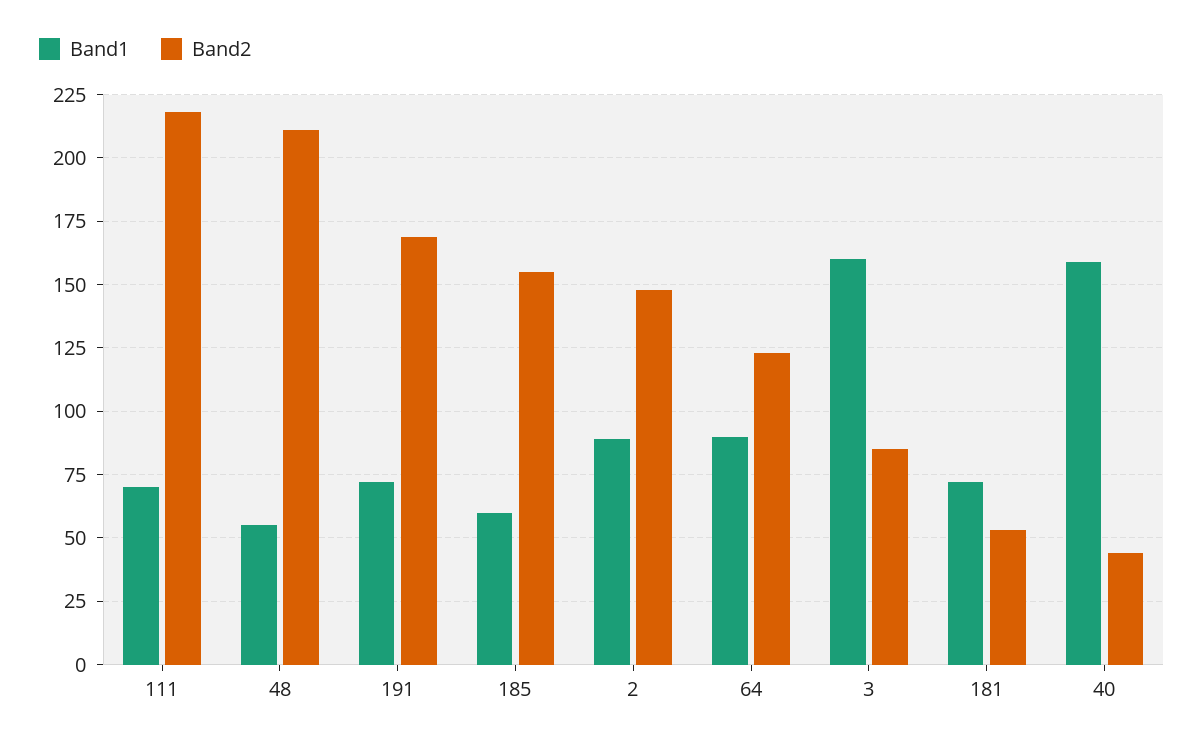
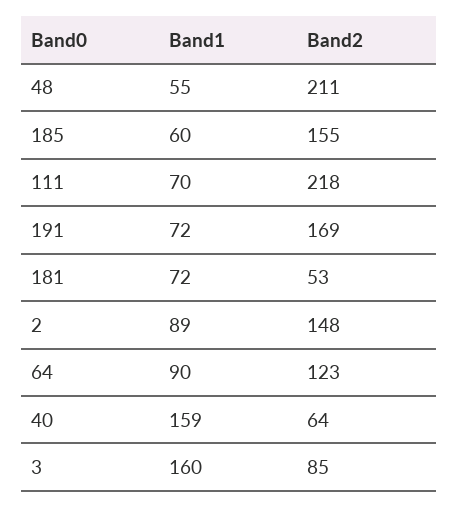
  {
    "Band1": {
      "111": 70,
      "48": 55,
      "191": 72,
      "185": 60,
      "2": 89,
      "64": 90,
      "3": 160,
      "181": 72,
      "40": 159
    },
    "Band2": {
      "111": 218,
      "48": 211,
      "191": 169,
      "185": 155,
      "2": 148,
      "64": 123,
      "3": 85,
      "181": 53,
-     "40": 45
+     "40": 64
    }
  }

